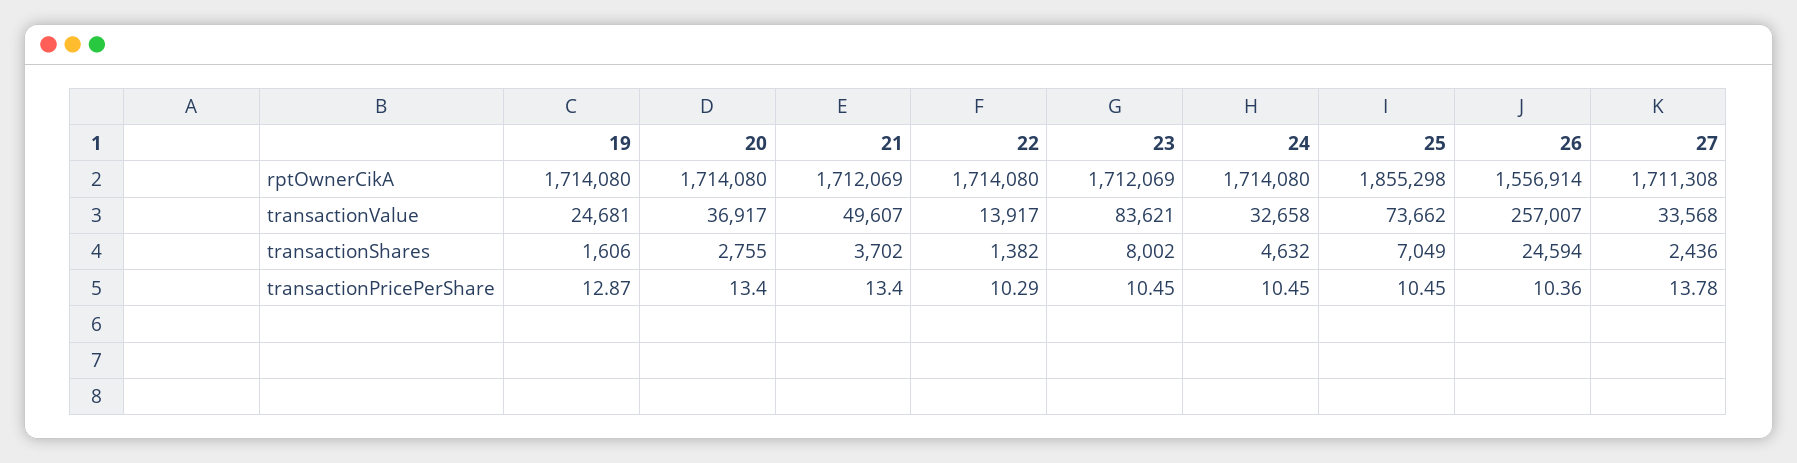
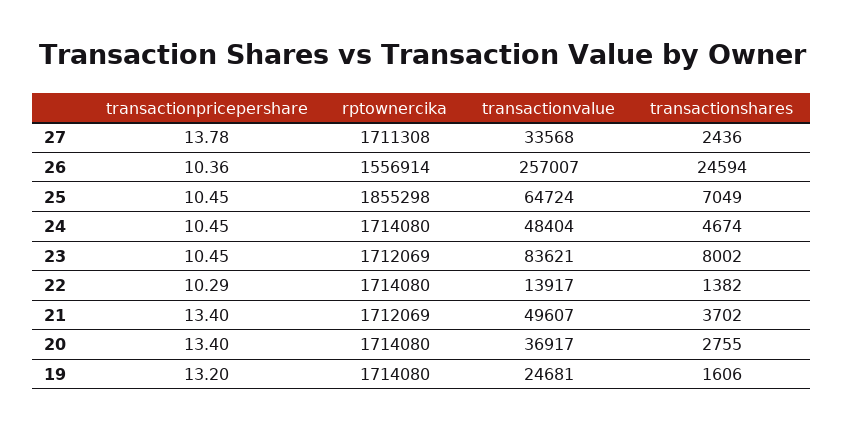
  {
    "19": {
      "rptOwnerCikA": 1714080,
      "transactionValue": 24681,
      "transactionShares": 1606,
-     "transactionPricePerShare": 12.87
+     "transactionPricePerShare": 13.2
    },
    "20": {
      "rptOwnerCikA": 1714080,
      "transactionValue": 36917,
      "transactionShares": 2755,
      "transactionPricePerShare": 13.4
    },
    "21": {
      "rptOwnerCikA": 1712069,
      "transactionValue": 49607,
      "transactionShares": 3702,
      "transactionPricePerShare": 13.4
    },
    "22": {
      "rptOwnerCikA": 1714080,
      "transactionValue": 13917,
      "transactionShares": 1382,
      "transactionPricePerShare": 10.29
    },
    "23": {
      "rptOwnerCikA": 1712069,
      "transactionValue": 83621,
      "transactionShares": 8002,
      "transactionPricePerShare": 10.45
    },
    "24": {
      "rptOwnerCikA": 1714080,
-     "transactionValue": 32658,
+     "transactionValue": 48404,
-     "transactionShares": 4632,
+     "transactionShares": 4674,
      "transactionPricePerShare": 10.45
    },
    "25": {
      "rptOwnerCikA": 1855298,
-     "transactionValue": 73662,
+     "transactionValue": 64724,
      "transactionShares": 7049,
      "transactionPricePerShare": 10.45
    },
    "26": {
      "rptOwnerCikA": 1556914,
      "transactionValue": 257007,
      "transactionShares": 24594,
      "transactionPricePerShare": 10.36
    },
    "27": {
      "rptOwnerCikA": 1711308,
      "transactionValue": 33568,
      "transactionShares": 2436,
      "transactionPricePerShare": 13.78
    }
  }

